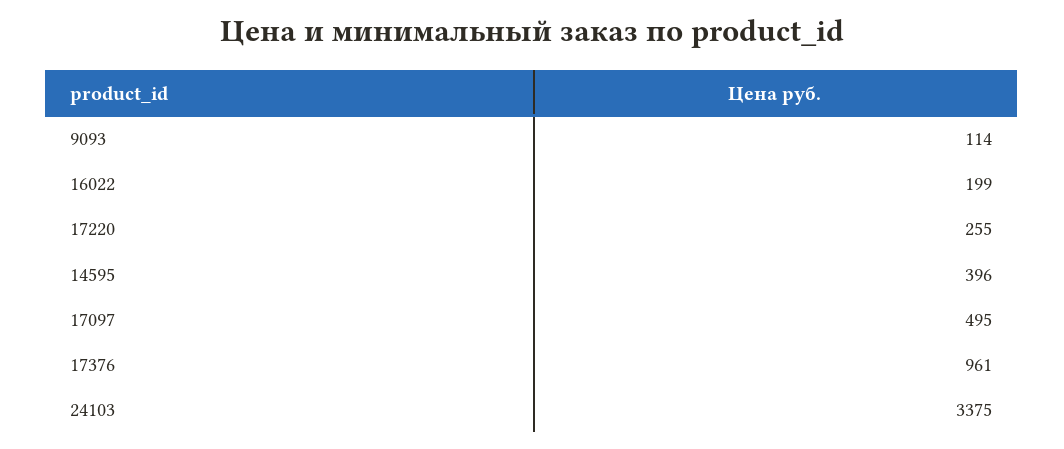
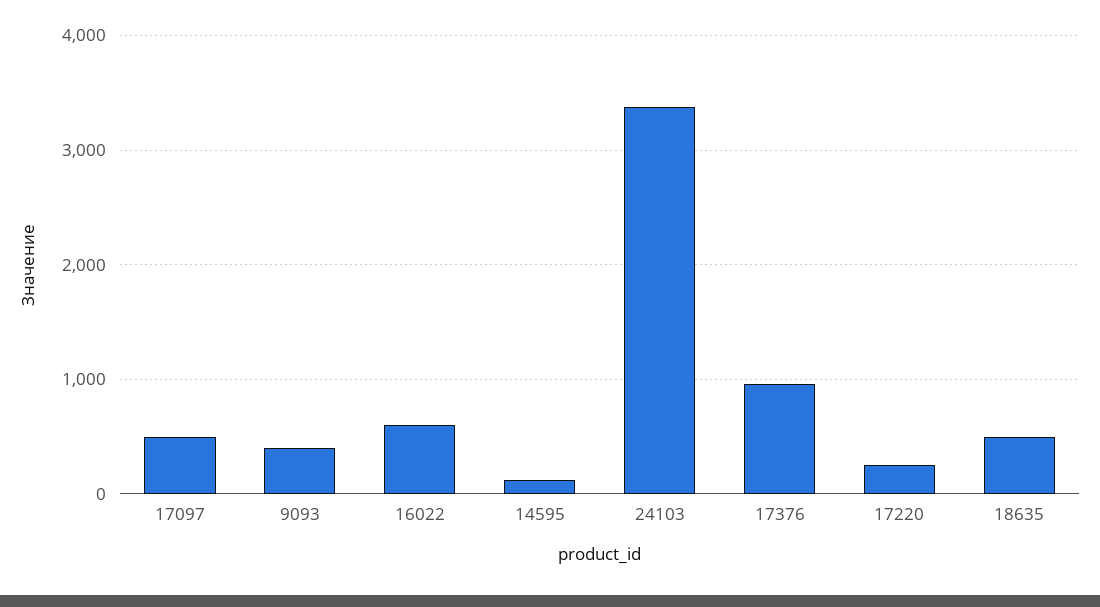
  {
-   "9093": 114,
+   "9093": 400,
-   "16022": 199,
+   "16022": 600,
    "17220": 255,
-   "14595": 396,
+   "14595": 100,
    "17097": 495,
    "17376": 961,
-   "24103": 3375
+   "24103": 3375,
+   "18635": 500
  }

